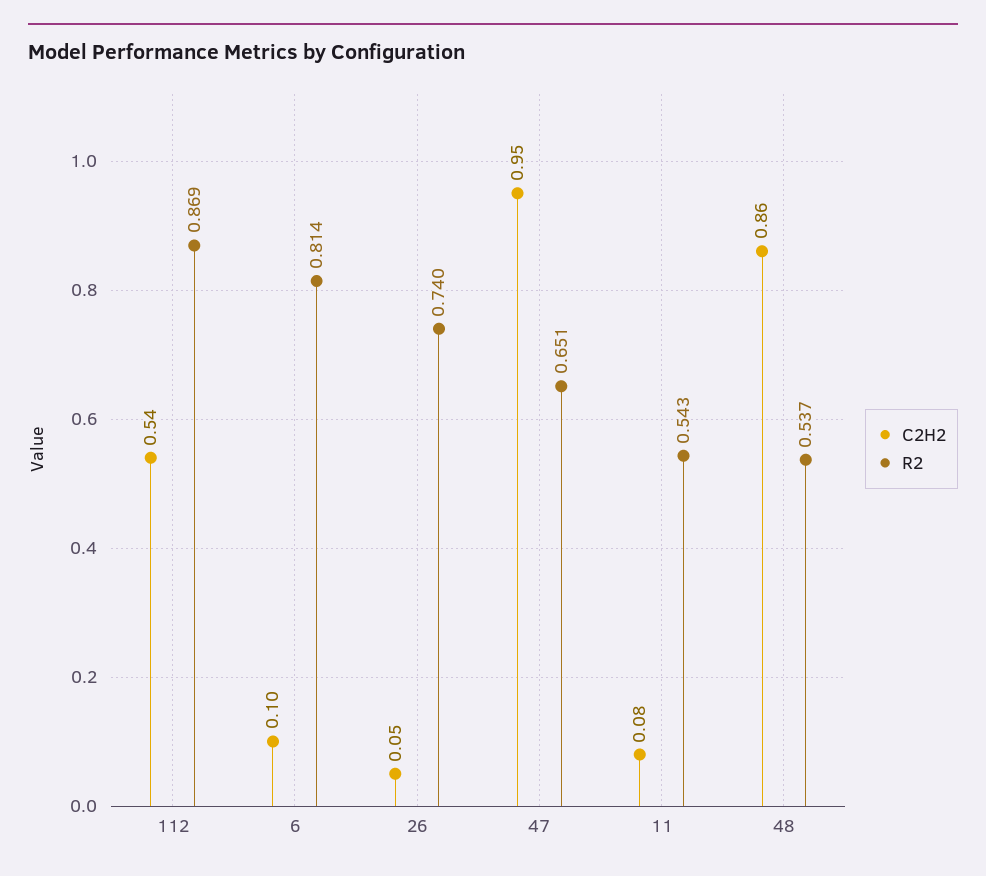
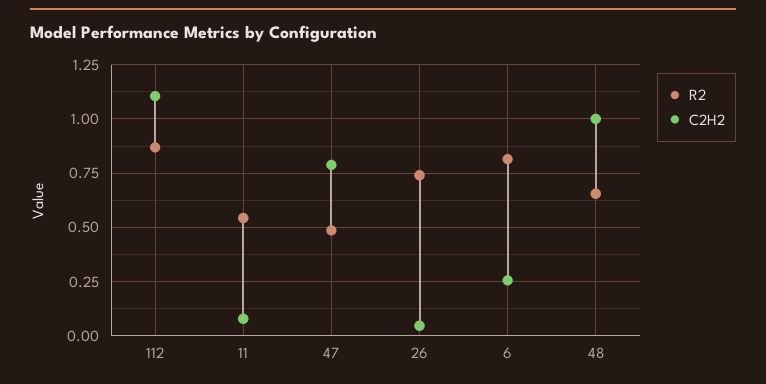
  {
    "C2H2": {
-     "112": 0.54,
+     "112": 1.1,
-     "6": 0.1,
+     "6": 0.25,
      "26": 0.05,
-     "47": 0.95,
+     "47": 0.8,
      "11": 0.08,
-     "48": 0.86
+     "48": 1
    },
    "R2": {
      "112": 0.869,
      "6": 0.814,
      "26": 0.74,
-     "47": 0.651,
+     "47": 0.5,
      "11": 0.543,
-     "48": 0.537
+     "48": 0.65
    }
  }

